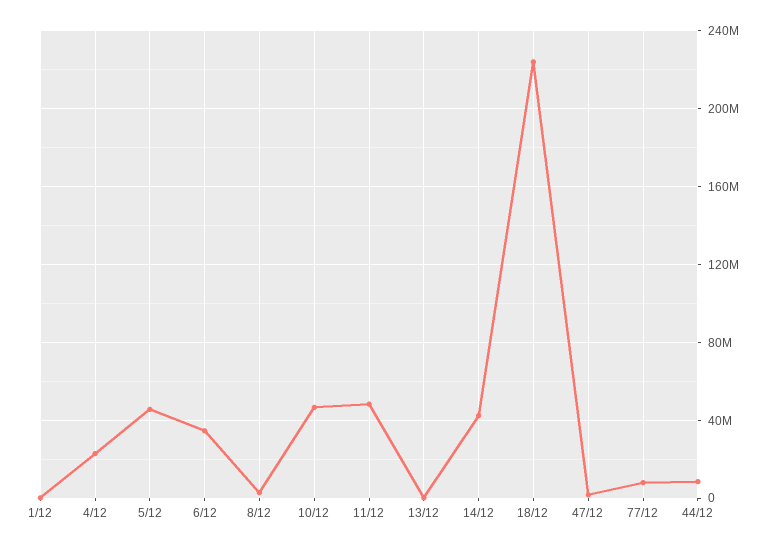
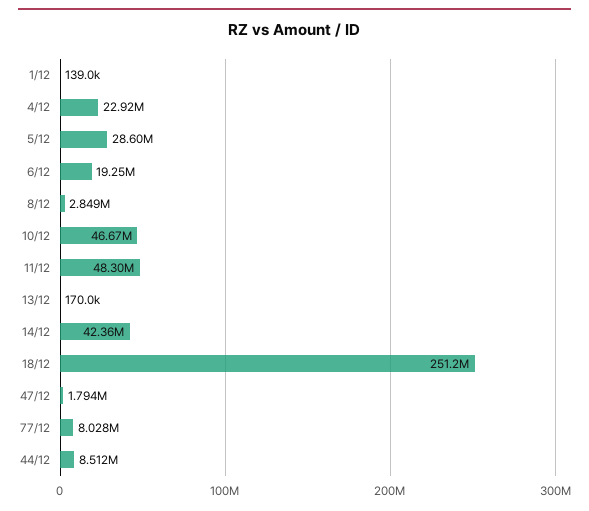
  {
    "1/12": 139000,
    "4/12": 22920000,
-   "5/12": 45000000,
+   "5/12": 28600000,
-   "6/12": 35000000,
+   "6/12": 19250000,
    "8/12": 2849000,
    "10/12": 46670000,
    "11/12": 48300000,
    "13/12": 170000,
    "14/12": 42360000,
-   "18/12": 225000000,
+   "18/12": 251200000,
    "47/12": 1794000,
    "77/12": 8028000,
    "44/12": 8512000
  }

